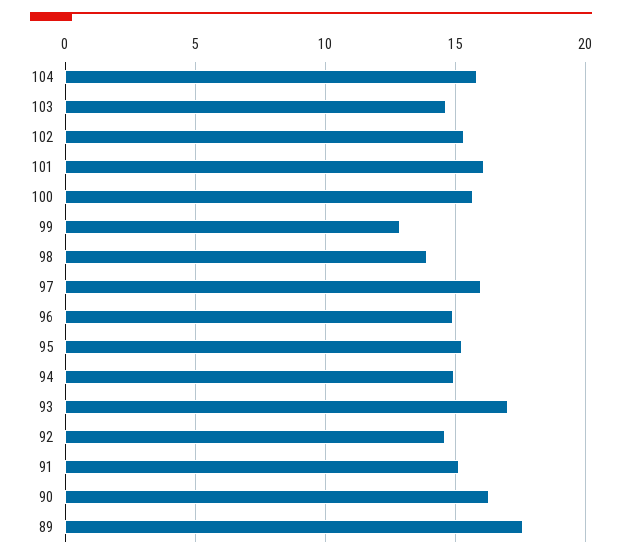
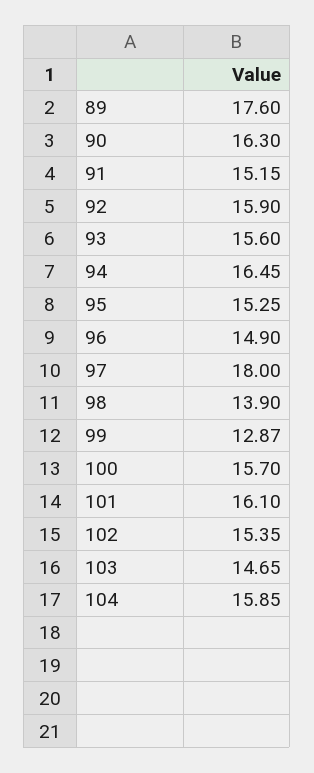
  {
    "104": 15.85,
    "103": 14.65,
    "102": 15.35,
    "101": 16.1,
    "100": 15.7,
    "99": 12.87,
    "98": 13.9,
-   "97": 16,
+   "97": 18,
    "96": 14.9,
    "95": 15.25,
-   "94": 15,
+   "94": 16.45,
-   "93": 17,
+   "93": 15.6,
-   "92": 14.5,
+   "92": 15.9,
    "91": 15.15,
    "90": 16.3,
    "89": 17.6
  }

